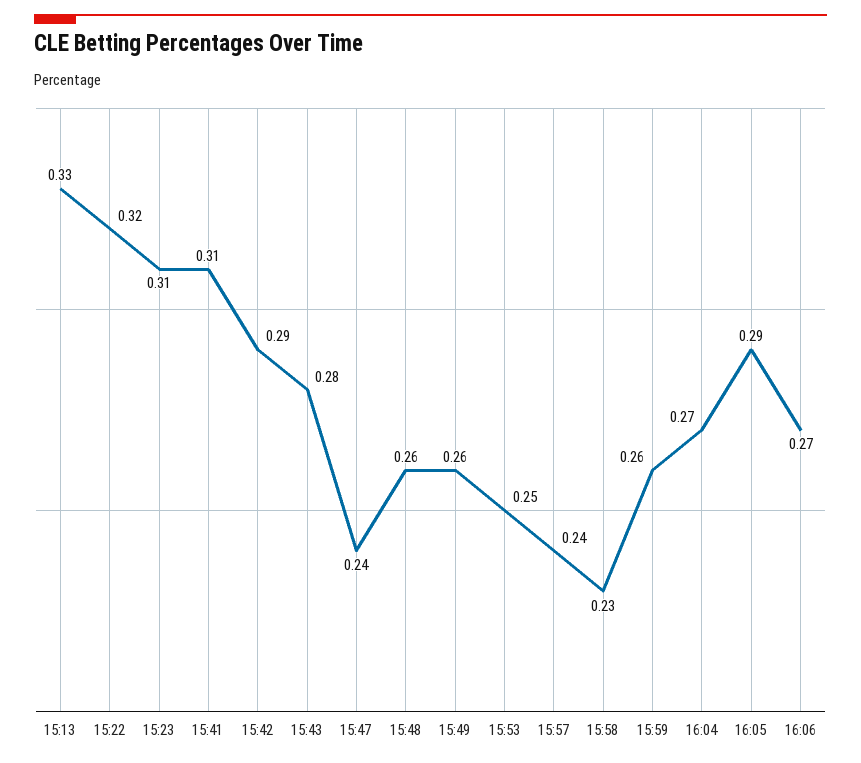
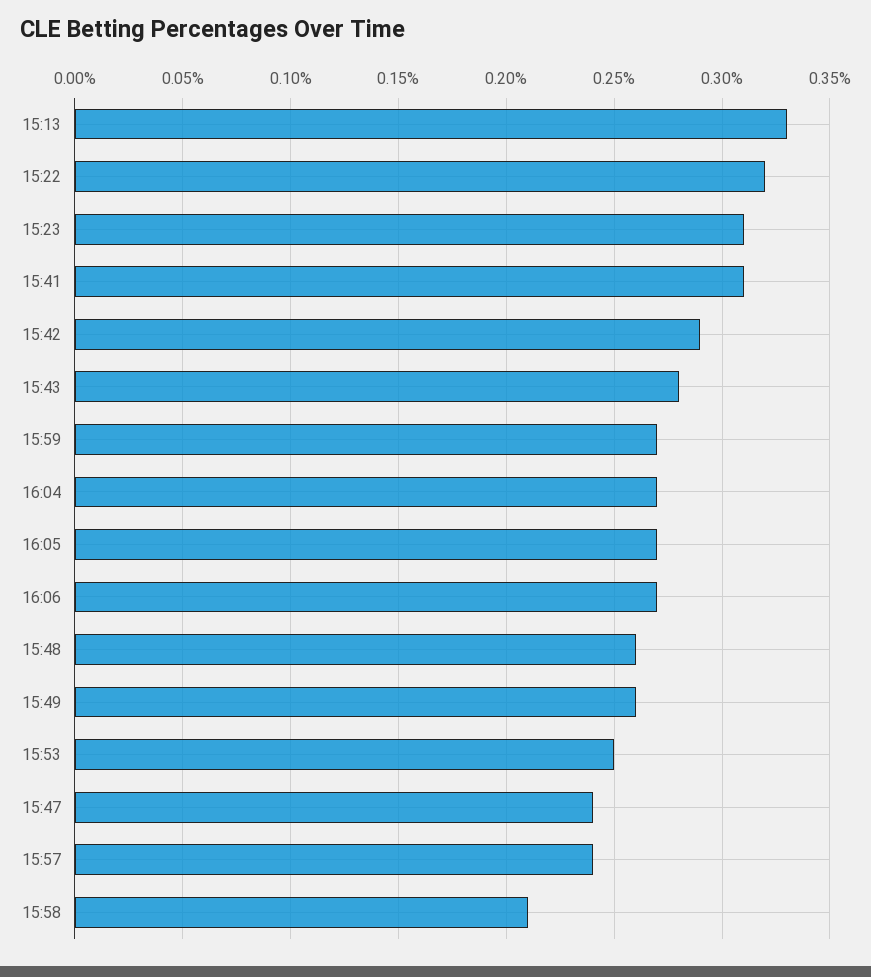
  {
    "15:13": 0.33,
    "15:22": 0.32,
    "15:23": 0.31,
    "15:41": 0.31,
    "15:42": 0.29,
    "15:43": 0.28,
    "15:47": 0.24,
    "15:48": 0.26,
    "15:49": 0.26,
    "15:53": 0.25,
    "15:57": 0.24,
-   "15:58": 0.23,
+   "15:58": 0.21,
-   "15:59": 0.26,
+   "15:59": 0.27,
    "16:04": 0.27,
-   "16:05": 0.29,
+   "16:05": 0.27,
    "16:06": 0.27
  }

